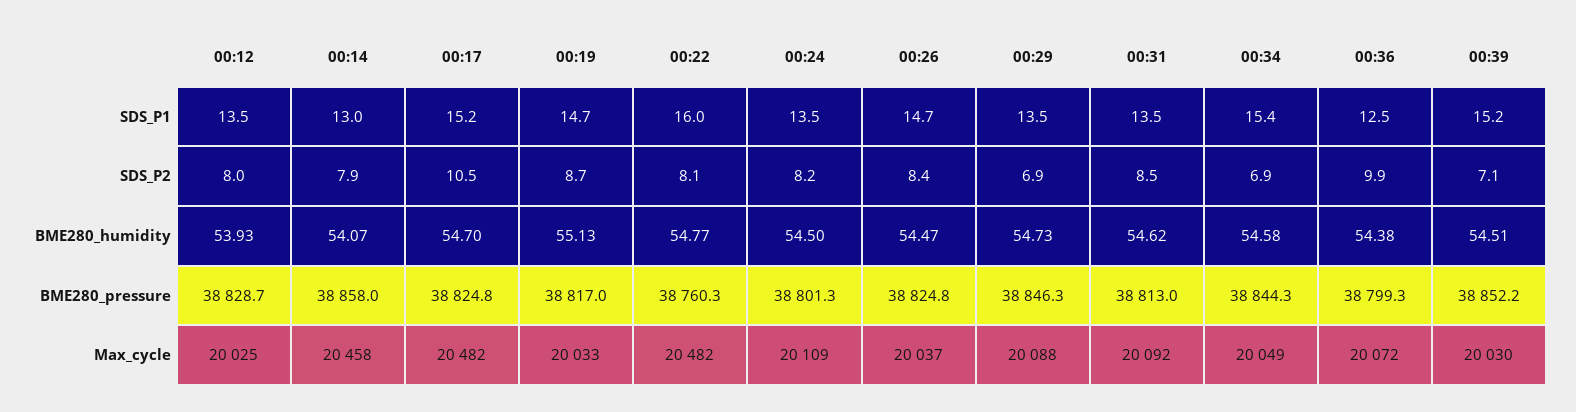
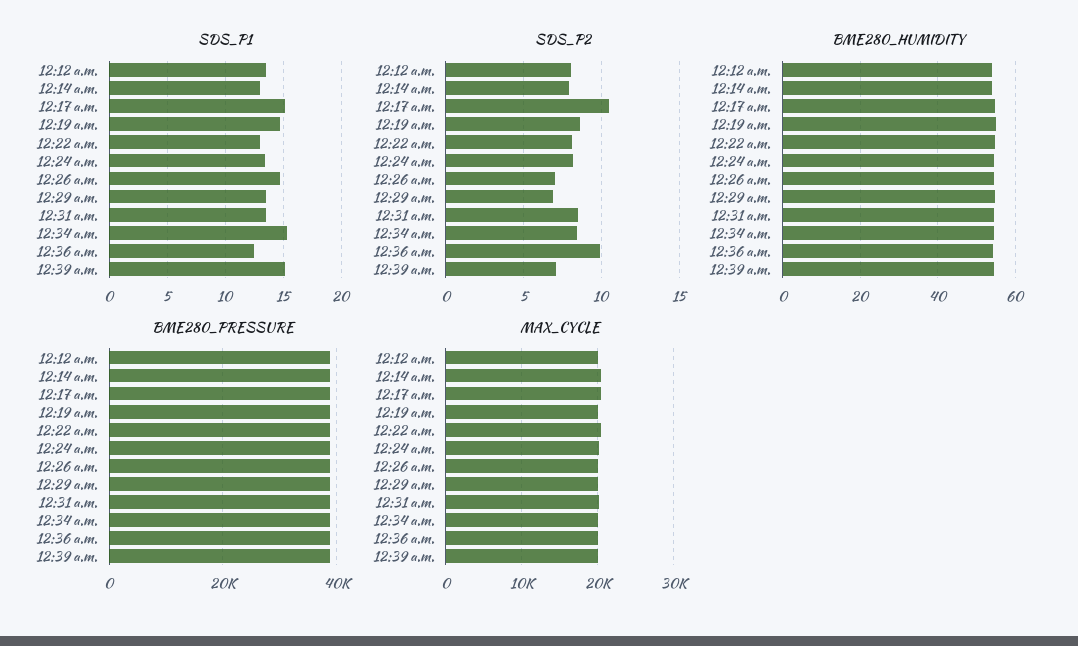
  {
    "SDS_P1": {
      "00:12": 13.5,
      "00:14": 13,
      "00:17": 15.2,
      "00:19": 14.7,
-     "00:22": 16,
+     "00:22": 13,
      "00:24": 13.5,
      "00:26": 14.7,
      "00:29": 13.5,
      "00:31": 13.5,
      "00:34": 15.4,
      "00:36": 12.5,
      "00:39": 15.2
    },
    "SDS_P2": {
      "00:12": 8,
      "00:14": 7.9,
      "00:17": 10.5,
      "00:19": 8.7,
      "00:22": 8.1,
      "00:24": 8.2,
-     "00:26": 8.4,
+     "00:26": 7,
      "00:29": 6.9,
      "00:31": 8.5,
-     "00:34": 6.9,
+     "00:34": 8.5,
      "00:36": 9.9,
      "00:39": 7.1
    },
    "BME280_humidity": {
      "00:12": 53.93,
      "00:14": 54.07,
      "00:17": 54.7,
      "00:19": 55.13,
      "00:22": 54.77,
      "00:24": 54.5,
      "00:26": 54.47,
      "00:29": 54.73,
      "00:31": 54.62,
      "00:34": 54.58,
      "00:36": 54.38,
      "00:39": 54.51
    },
    "BME280_pressure": {
      "00:12": 38828.7,
      "00:14": 38858,
      "00:17": 38824.8,
      "00:19": 38817,
      "00:22": 38760.3,
      "00:24": 38801.3,
      "00:26": 38824.8,
      "00:29": 38846.3,
      "00:31": 38813,
      "00:34": 38844.3,
      "00:36": 38799.3,
      "00:39": 38852.2
    },
    "Max_cycle": {
      "00:12": 20025,
      "00:14": 20458,
      "00:17": 20482,
      "00:19": 20033,
      "00:22": 20482,
      "00:24": 20109,
      "00:26": 20037,
      "00:29": 20088,
      "00:31": 20092,
      "00:34": 20049,
      "00:36": 20072,
      "00:39": 20030
    }
  }

